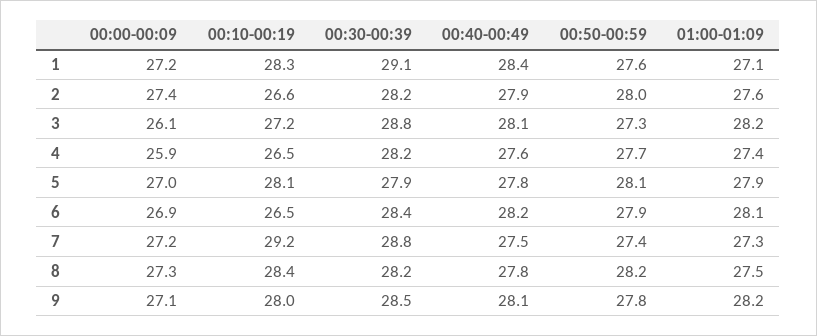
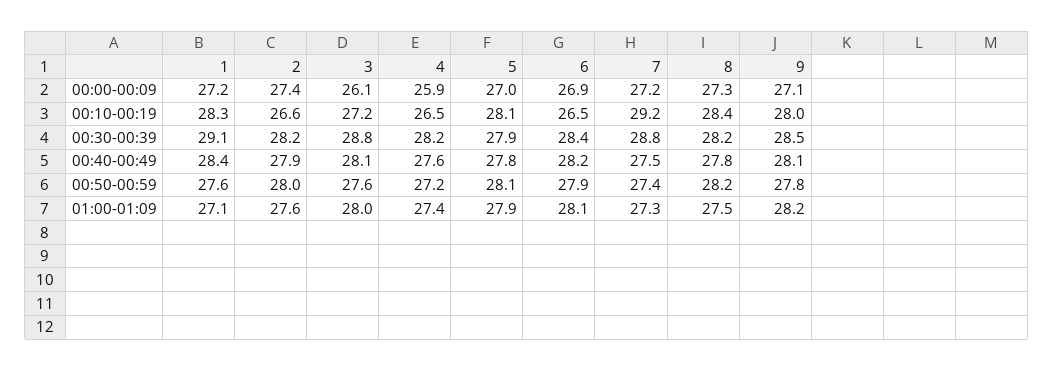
  {
    "00:00-00:09": {
      "1": 27.2,
      "2": 27.4,
      "3": 26.1,
      "4": 25.9,
      "5": 27,
      "6": 26.9,
      "7": 27.2,
      "8": 27.3,
      "9": 27.1
    },
    "00:10-00:19": {
      "1": 28.3,
      "2": 26.6,
      "3": 27.2,
      "4": 26.5,
      "5": 28.1,
      "6": 26.5,
      "7": 29.2,
      "8": 28.4,
      "9": 28
    },
    "00:30-00:39": {
      "1": 29.1,
      "2": 28.2,
      "3": 28.8,
      "4": 28.2,
      "5": 27.9,
      "6": 28.4,
      "7": 28.8,
      "8": 28.2,
      "9": 28.5
    },
    "00:40-00:49": {
      "1": 28.4,
      "2": 27.9,
      "3": 28.1,
      "4": 27.6,
      "5": 27.8,
      "6": 28.2,
      "7": 27.5,
      "8": 27.8,
      "9": 28.1
    },
    "00:50-00:59": {
      "1": 27.6,
      "2": 28,
-     "3": 27.3,
+     "3": 27.6,
-     "4": 27.7,
+     "4": 27.2,
      "5": 28.1,
      "6": 27.9,
      "7": 27.4,
      "8": 28.2,
      "9": 27.8
    },
    "01:00-01:09": {
      "1": 27.1,
      "2": 27.6,
-     "3": 28.2,
+     "3": 28,
      "4": 27.4,
      "5": 27.9,
      "6": 28.1,
      "7": 27.3,
      "8": 27.5,
      "9": 28.2
    }
  }

